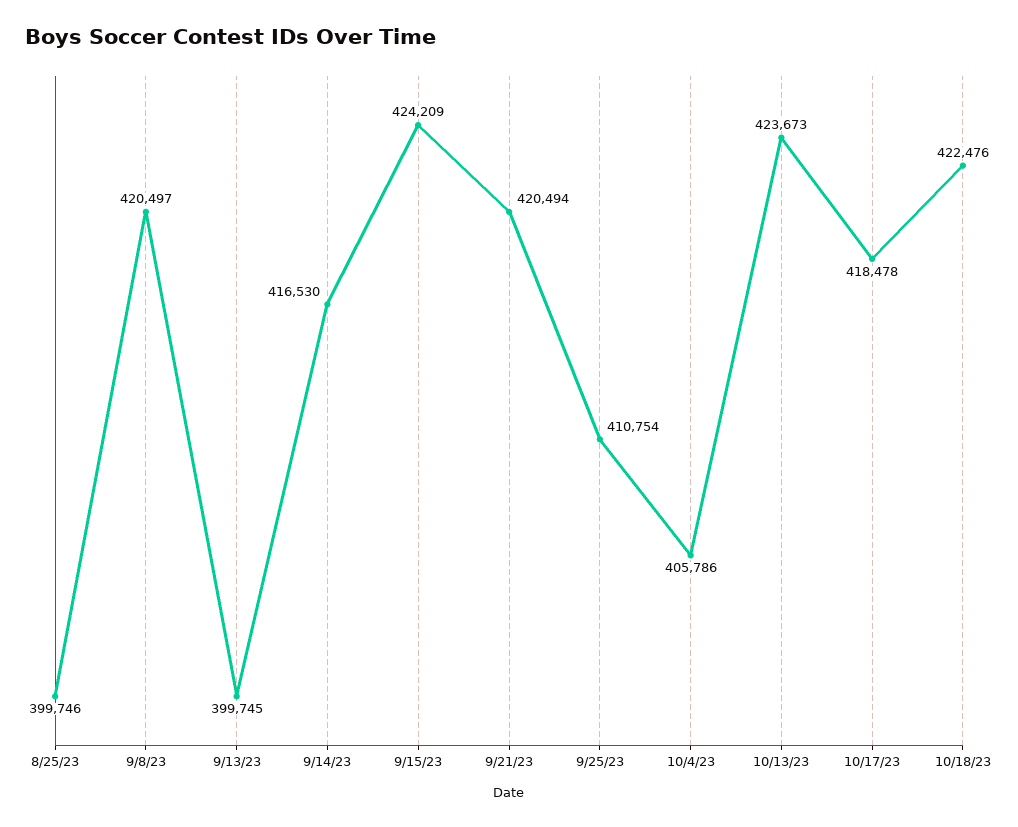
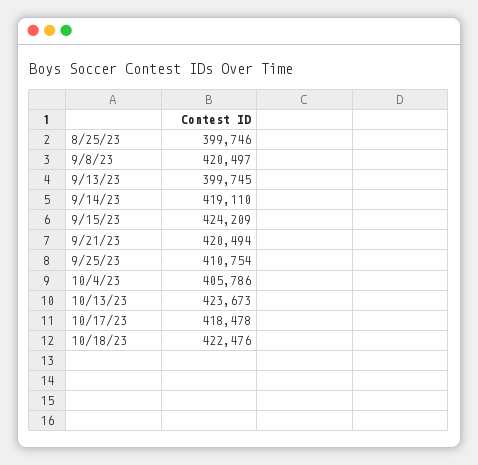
  {
    "8/25/23": 399746,
    "9/8/23": 420497,
    "9/13/23": 399745,
-   "9/14/23": 416530,
+   "9/14/23": 419110,
    "9/15/23": 424209,
    "9/21/23": 420494,
    "9/25/23": 410754,
    "10/4/23": 405786,
    "10/13/23": 423673,
    "10/17/23": 418478,
    "10/18/23": 422476
  }

